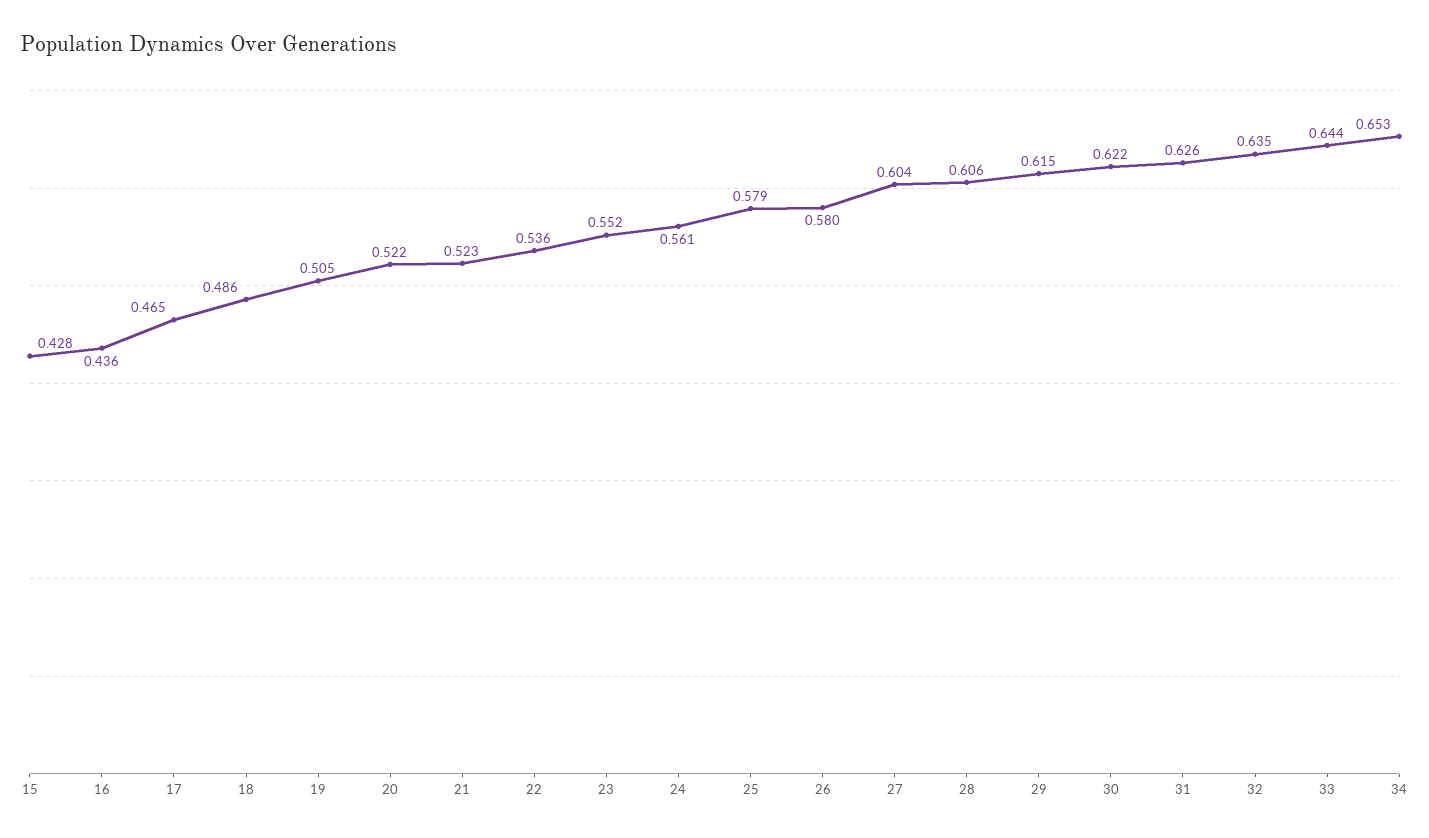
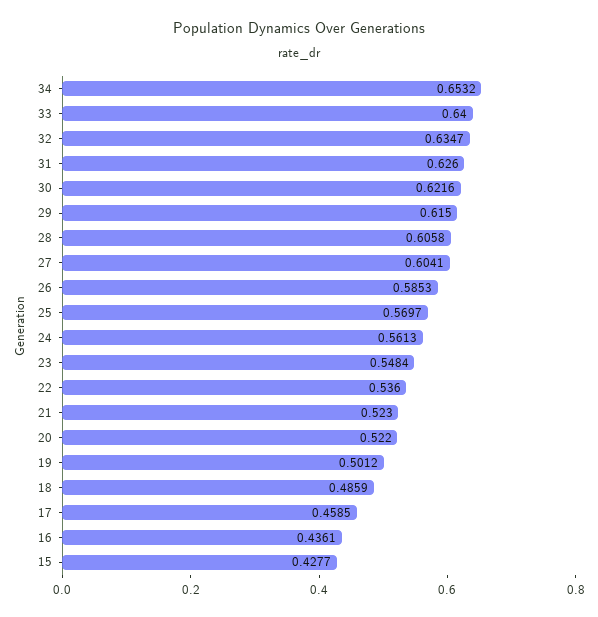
  {
    "15": 0.4277,
    "16": 0.4361,
-   "17": 0.465,
+   "17": 0.4585,
    "18": 0.4859,
-   "19": 0.505,
+   "19": 0.5012,
    "20": 0.522,
    "21": 0.523,
    "22": 0.536,
-   "23": 0.552,
+   "23": 0.5484,
    "24": 0.5613,
-   "25": 0.579,
+   "25": 0.5697,
-   "26": 0.58,
+   "26": 0.5853,
    "27": 0.6041,
    "28": 0.6058,
    "29": 0.615,
    "30": 0.6216,
    "31": 0.626,
    "32": 0.6347,
-   "33": 0.644,
+   "33": 0.64,
    "34": 0.6532
  }

